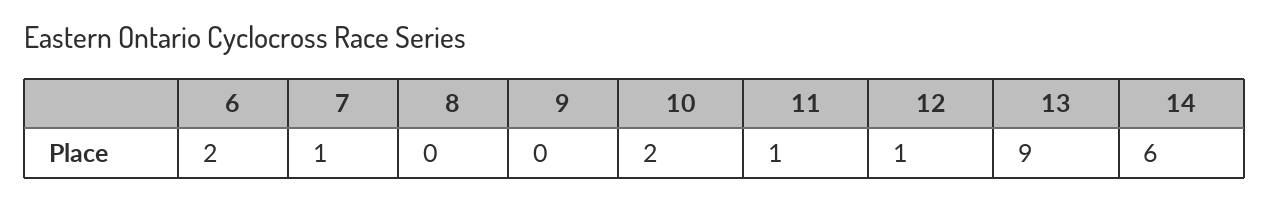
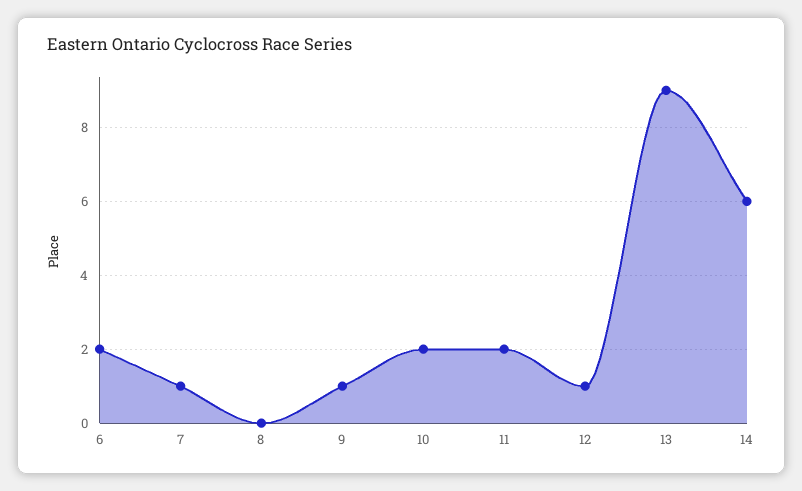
  {
    "6": 2,
    "7": 1,
    "8": 0,
-   "9": 0,
+   "9": 1,
    "10": 2,
-   "11": 1,
+   "11": 2,
    "12": 1,
    "13": 9,
    "14": 6
  }

